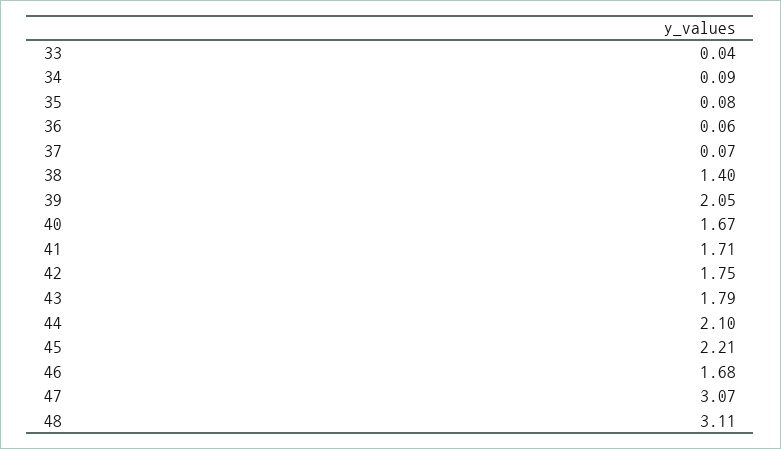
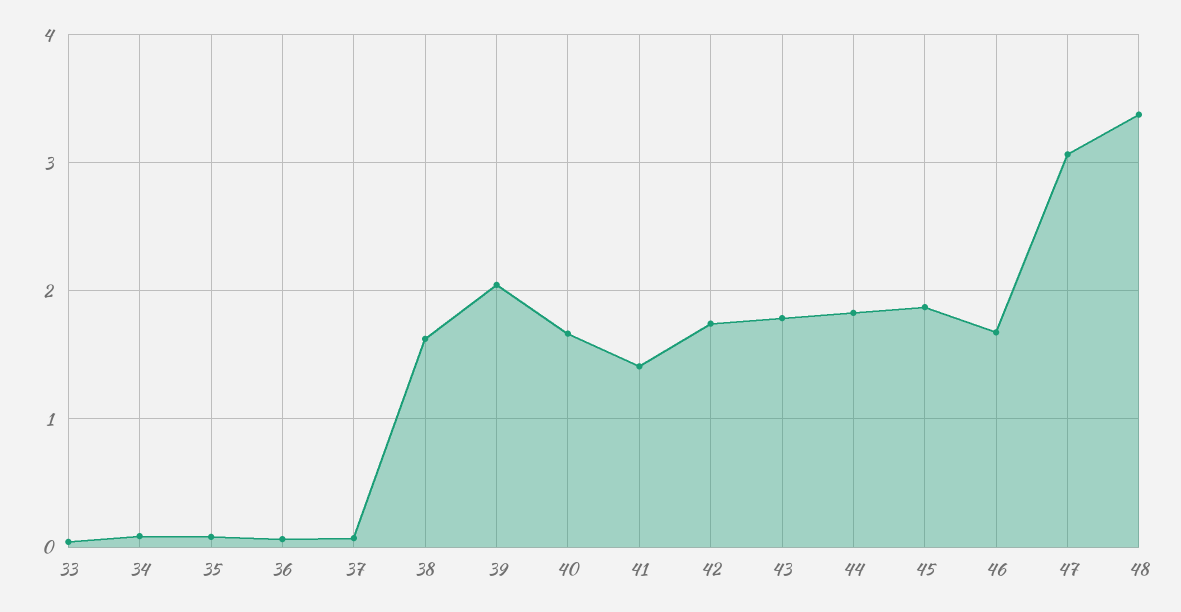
  {
    "33": 0.04,
    "34": 0.09,
    "35": 0.08,
    "36": 0.06,
    "37": 0.07,
-   "38": 1.4,
+   "38": 1.6,
    "39": 2.05,
    "40": 1.67,
-   "41": 1.71,
+   "41": 1.4,
    "42": 1.75,
    "43": 1.79,
-   "44": 2.1,
+   "44": 1.8,
-   "45": 2.21,
+   "45": 1.9,
    "46": 1.68,
    "47": 3.07,
-   "48": 3.11
+   "48": 3.4
  }

